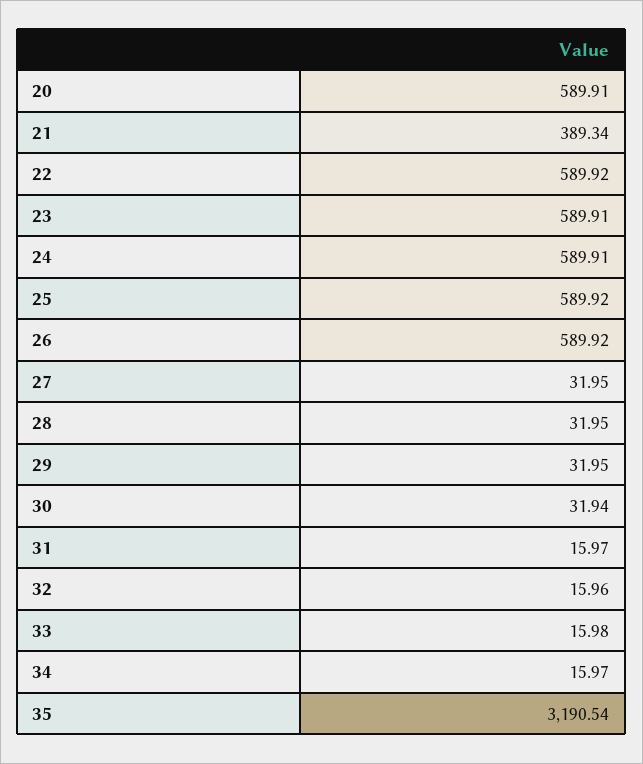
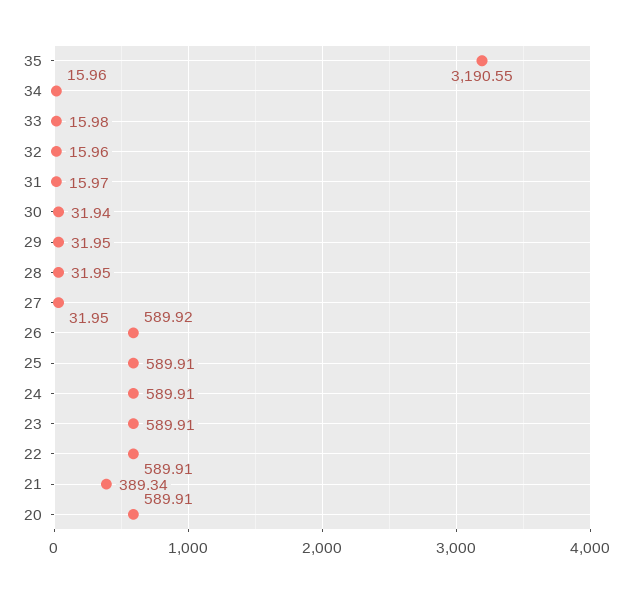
  {
    "20": 589.91,
    "21": 389.34,
-   "22": 589.92,
+   "22": 589.91,
    "23": 589.91,
    "24": 589.91,
-   "25": 589.92,
+   "25": 589.91,
    "26": 589.92,
    "27": 31.95,
    "28": 31.95,
    "29": 31.95,
    "30": 31.94,
    "31": 15.97,
    "32": 15.96,
    "33": 15.98,
-   "34": 15.97,
+   "34": 15.96,
-   "35": 3190.54
+   "35": 3190.55
  }

